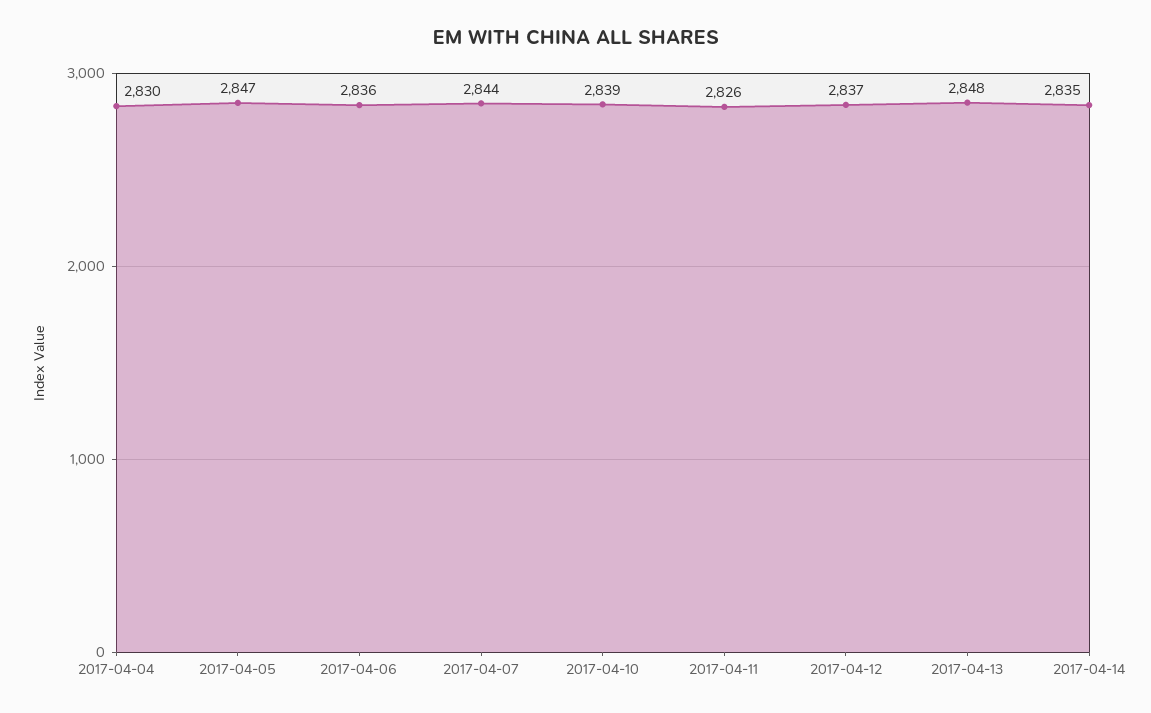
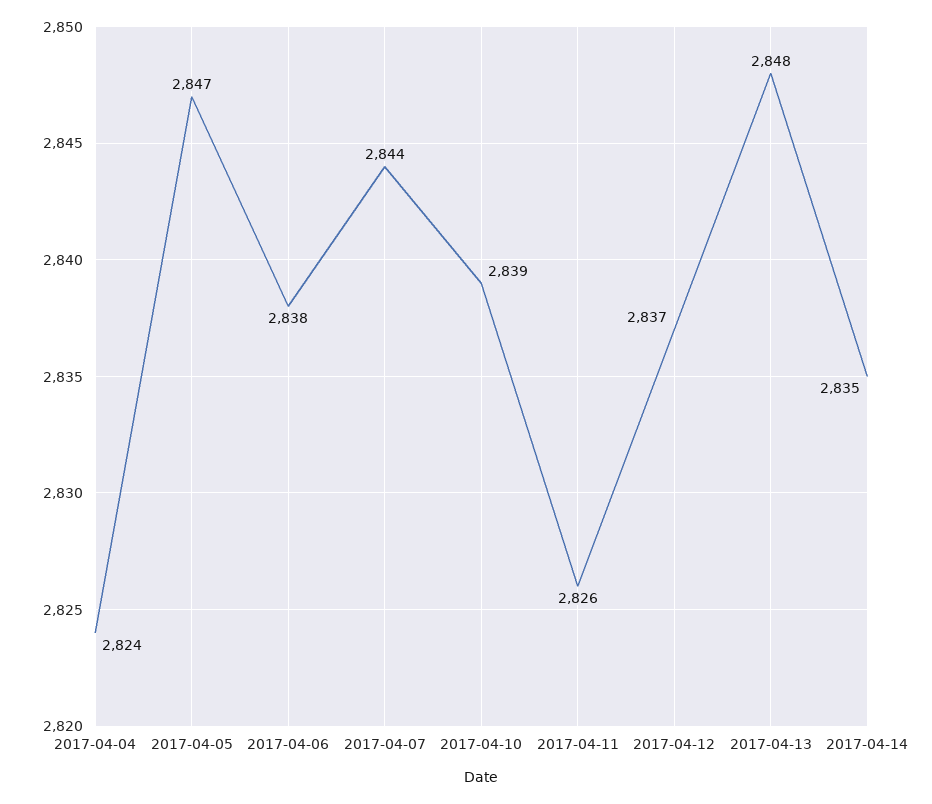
  {
-   "2017-04-04": 2830,
+   "2017-04-04": 2824,
    "2017-04-05": 2847,
-   "2017-04-06": 2836,
+   "2017-04-06": 2838,
    "2017-04-07": 2844,
    "2017-04-10": 2839,
    "2017-04-11": 2826,
    "2017-04-12": 2837,
    "2017-04-13": 2848,
    "2017-04-14": 2835
  }

